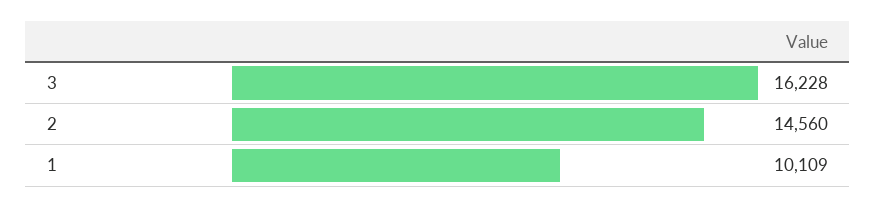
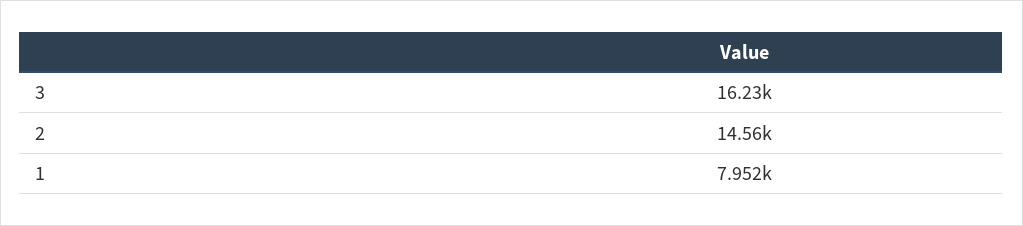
  {
    "3": 16228,
    "2": 14560,
-   "1": 10109
+   "1": 7952
  }

